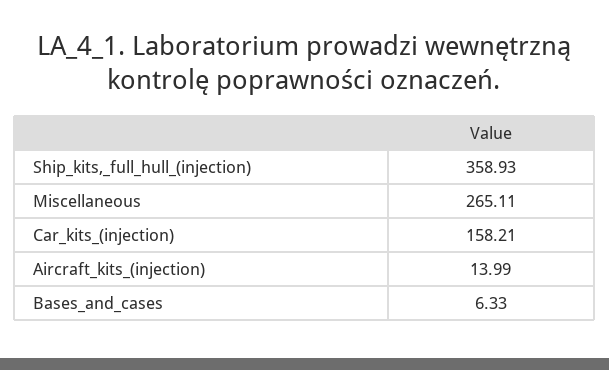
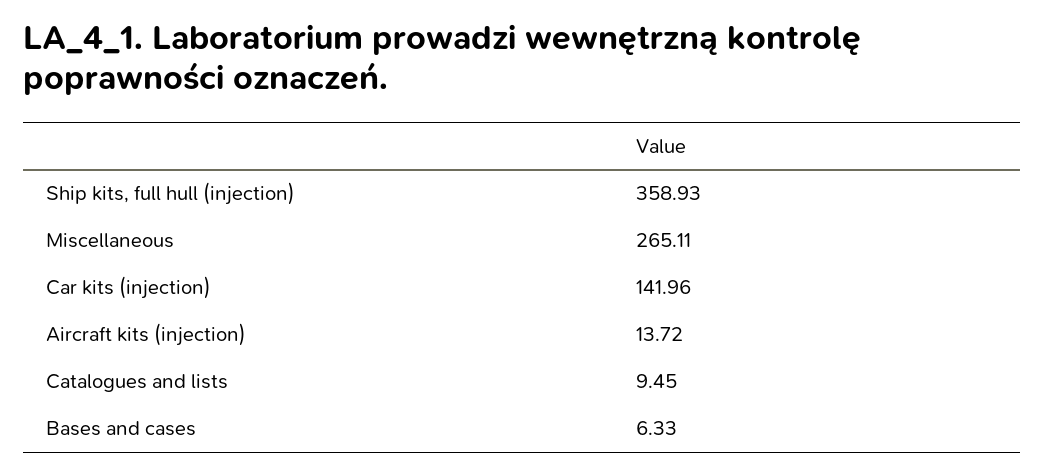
  {
    "Ship_kits,_full_hull_(injection)": 358.93,
    "Miscellaneous": 265.11,
-   "Car_kits_(injection)": 158.21,
+   "Car_kits_(injection)": 141.96,
-   "Aircraft_kits_(injection)": 13.99,
+   "Aircraft_kits_(injection)": 13.72,
-   "Bases_and_cases": 6.33
+   "Bases_and_cases": 6.33,
+   "Catalogues and lists": 9.45
  }

